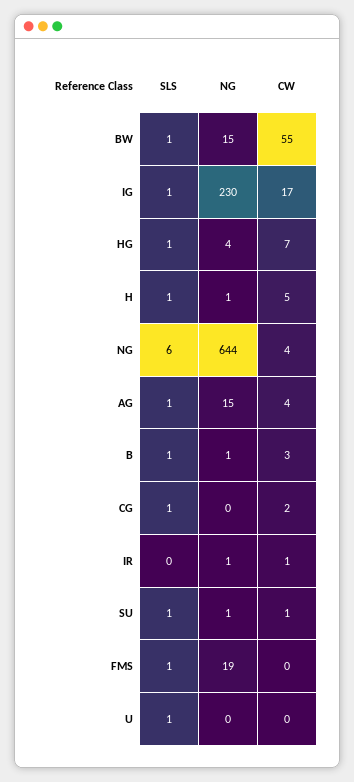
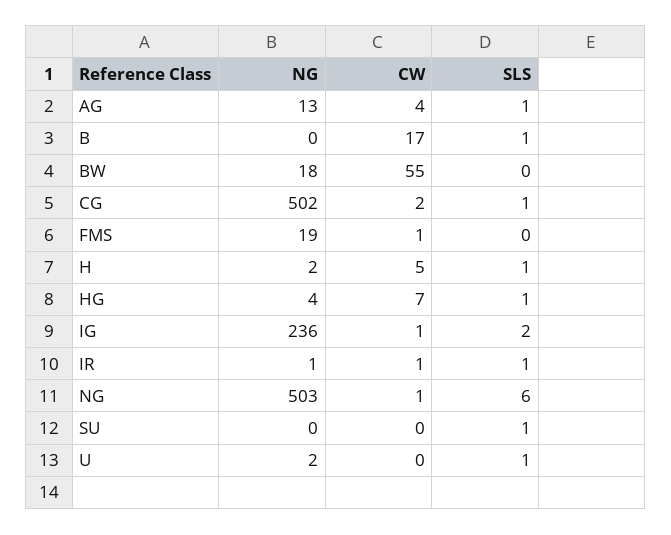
  {
    "SLS": {
-     "BW": 1,
+     "BW": 0,
-     "IG": 1,
+     "IG": 2,
      "HG": 1,
      "H": 1,
      "NG": 6,
      "AG": 1,
      "B": 1,
      "CG": 1,
-     "IR": 0,
+     "IR": 1,
      "SU": 1,
-     "FMS": 1,
+     "FMS": 0,
      "U": 1
    },
    "NG": {
-     "BW": 15,
+     "BW": 18,
-     "IG": 230,
+     "IG": 236,
      "HG": 4,
-     "H": 1,
+     "H": 2,
-     "NG": 644,
+     "NG": 503,
-     "AG": 15,
+     "AG": 13,
-     "B": 1,
+     "B": 0,
-     "CG": 0,
+     "CG": 502,
      "IR": 1,
-     "SU": 1,
+     "SU": 0,
      "FMS": 19,
-     "U": 0
+     "U": 2
    },
    "CW": {
      "BW": 55,
-     "IG": 17,
+     "IG": 1,
      "HG": 7,
      "H": 5,
-     "NG": 4,
+     "NG": 1,
      "AG": 4,
-     "B": 3,
+     "B": 17,
      "CG": 2,
      "IR": 1,
-     "SU": 1,
+     "SU": 0,
-     "FMS": 0,
+     "FMS": 1,
      "U": 0
    }
  }

